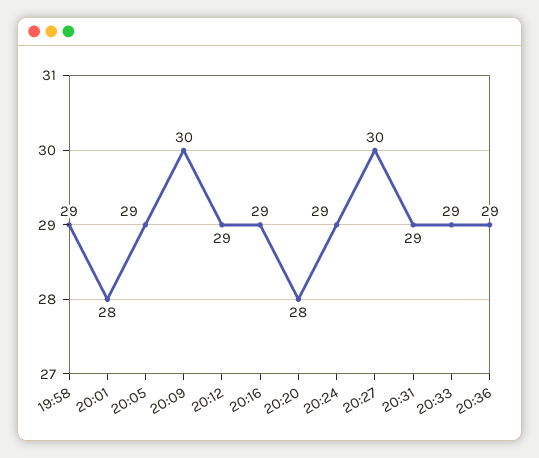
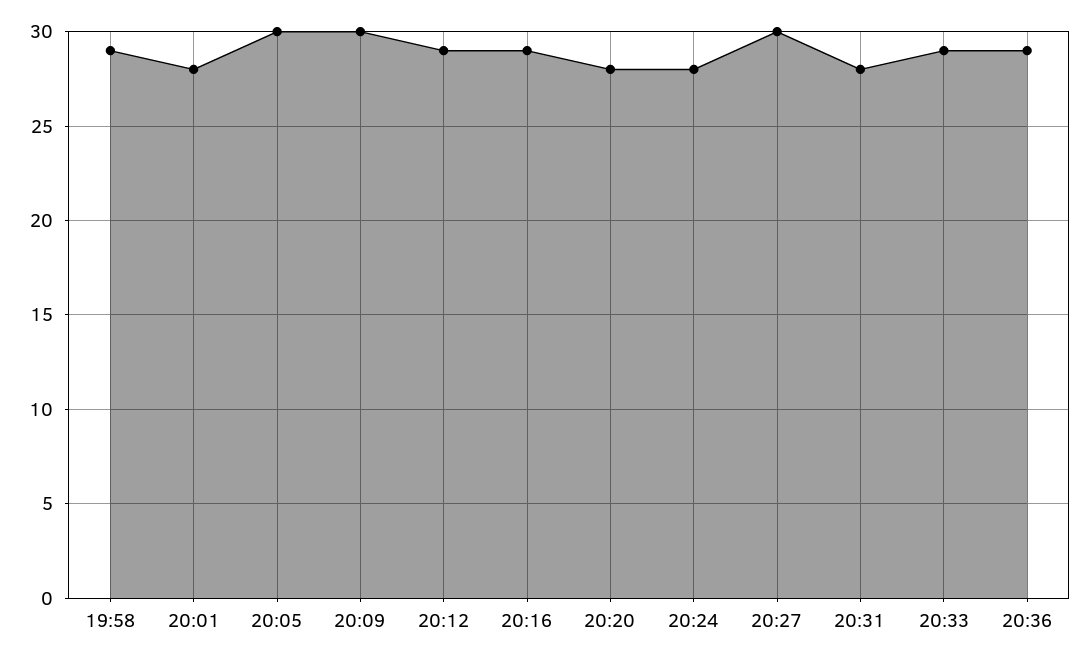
  {
    "19:58": 29,
    "20:01": 28,
-   "20:05": 29,
+   "20:05": 30,
    "20:09": 30,
    "20:12": 29,
    "20:16": 29,
    "20:20": 28,
-   "20:24": 29,
+   "20:24": 28,
    "20:27": 30,
-   "20:31": 29,
+   "20:31": 28,
    "20:33": 29,
    "20:36": 29
  }

